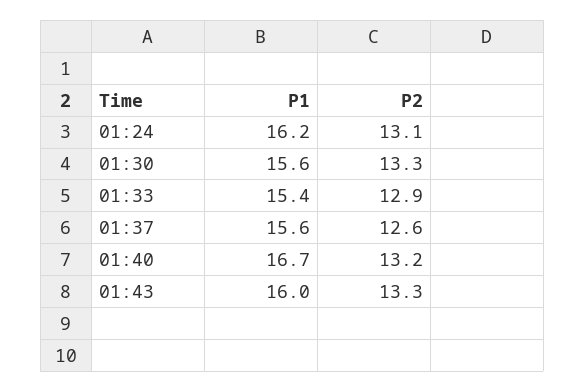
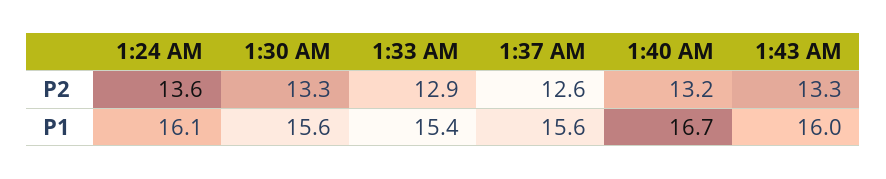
  {
    "P1": {
-     "01:24": 16.2,
+     "01:24": 16.1,
      "01:30": 15.6,
      "01:33": 15.4,
      "01:37": 15.6,
      "01:40": 16.7,
      "01:43": 16
    },
    "P2": {
-     "01:24": 13.1,
+     "01:24": 13.6,
      "01:30": 13.3,
      "01:33": 12.9,
      "01:37": 12.6,
      "01:40": 13.2,
      "01:43": 13.3
    }
  }

